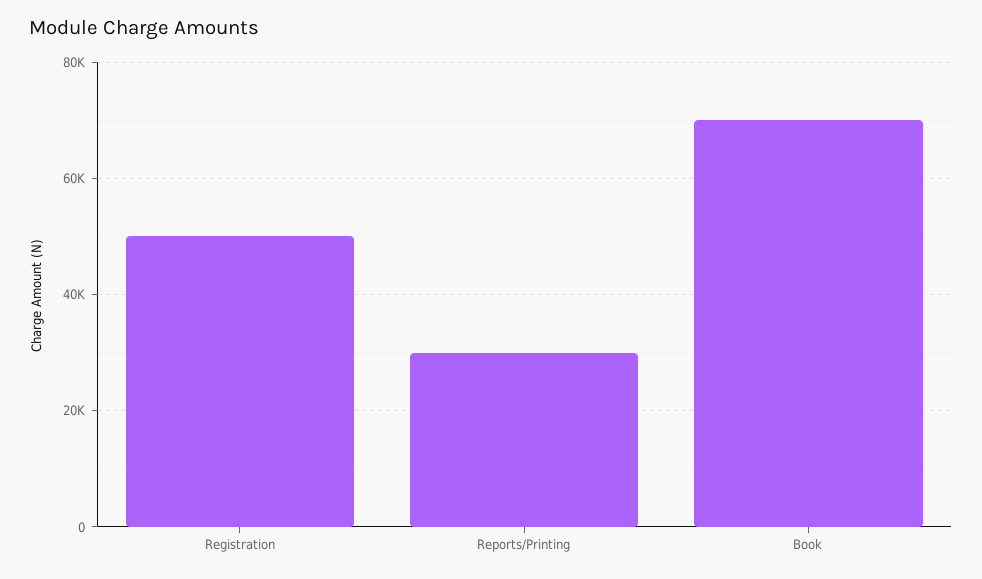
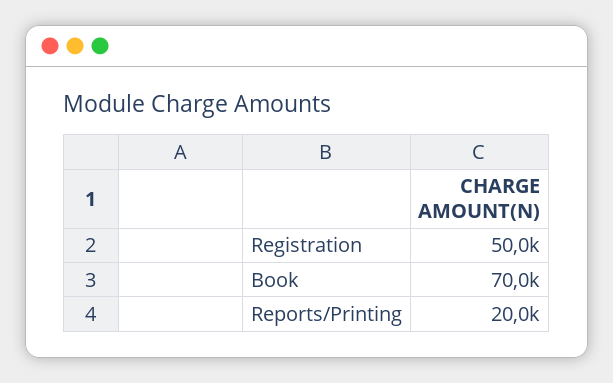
  {
    "Registration": 50000,
-   "Reports/Printing": 30000,
+   "Reports/Printing": 20000,
    "Book": 70000
  }

